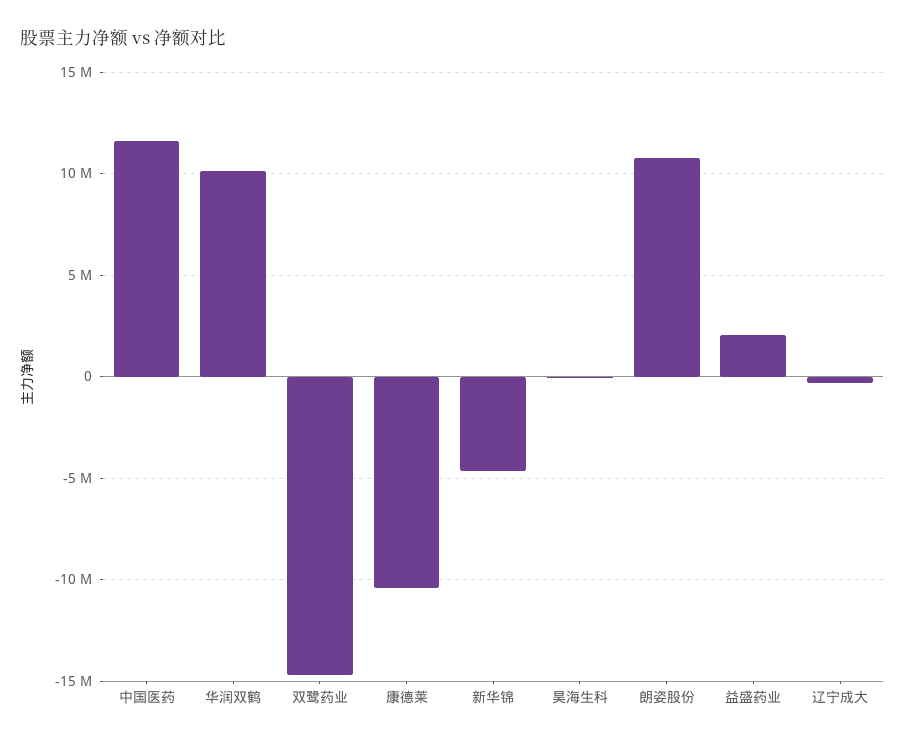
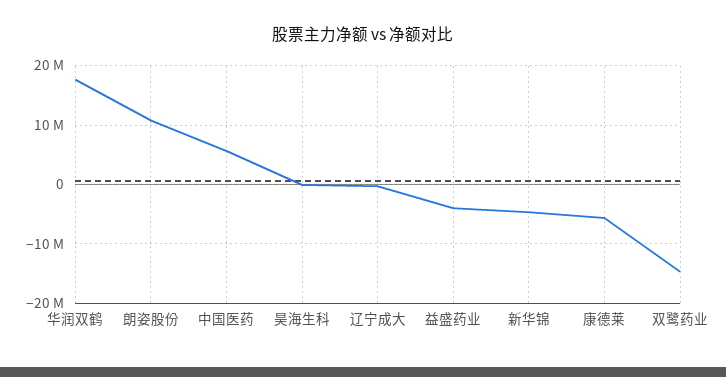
  {
-   "中国医药": 11500000,
+   "中国医药": 6000000,
-   "华润双鹤": 10000000,
+   "华润双鹤": 18000000,
    "双鹭药业": -14500000,
-   "康德莱": -10500000,
+   "康德莱": -6000000,
    "新华锦": -4500000,
    "昊海生科": 0,
    "朗姿股份": 11000000,
-   "益盛药业": 2000000,
+   "益盛药业": -4000000,
    "辽宁成大": -500000
  }

